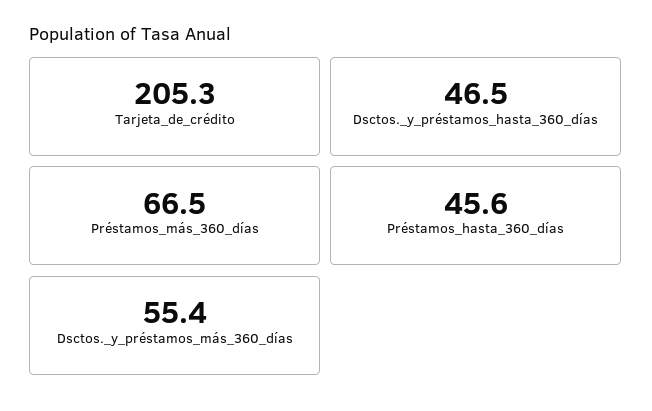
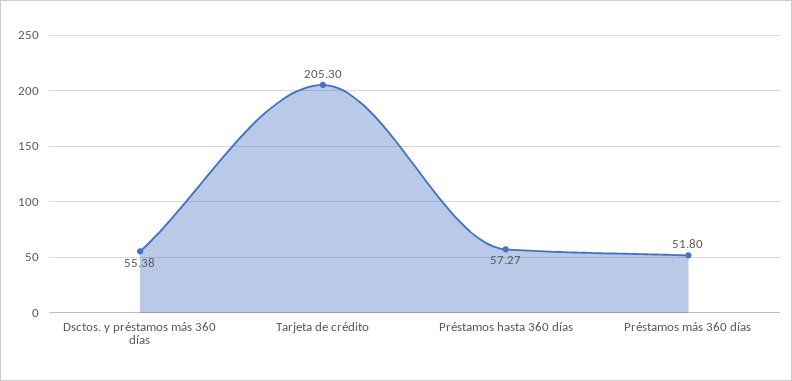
  {
    "Tarjeta_de_crédito": 205.3,
-   "Dsctos._y_préstamos_hasta_360_días": 46.5,
-   "Préstamos_más_360_días": 66.5,
+   "Préstamos_más_360_días": 51.8,
-   "Préstamos_hasta_360_días": 45.6,
+   "Préstamos_hasta_360_días": 57.27,
    "Dsctos._y_préstamos_más_360_días": 55.38
  }

